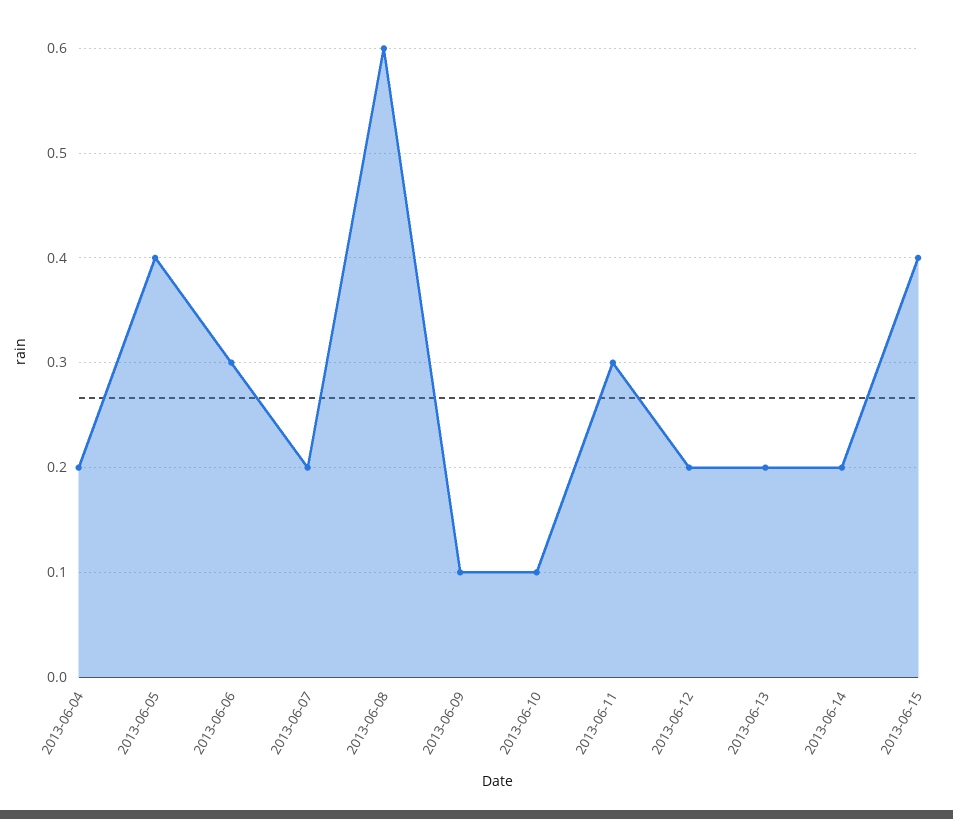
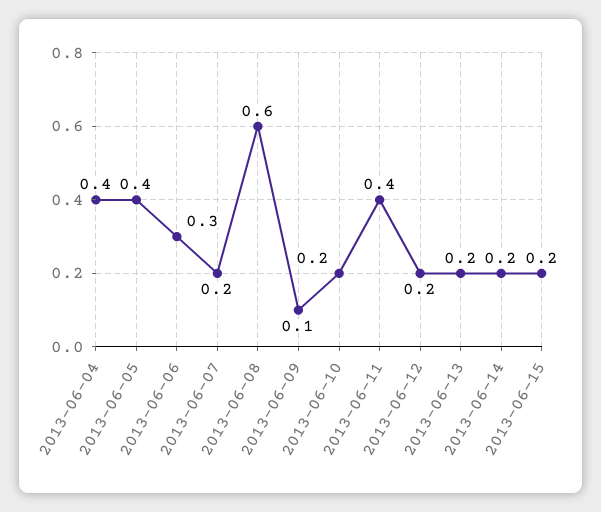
  {
-   "2013-06-04": 0.2,
+   "2013-06-04": 0.4,
    "2013-06-05": 0.4,
    "2013-06-06": 0.3,
    "2013-06-07": 0.2,
    "2013-06-08": 0.6,
    "2013-06-09": 0.1,
-   "2013-06-10": 0.1,
+   "2013-06-10": 0.2,
-   "2013-06-11": 0.3,
+   "2013-06-11": 0.4,
    "2013-06-12": 0.2,
    "2013-06-13": 0.2,
    "2013-06-14": 0.2,
-   "2013-06-15": 0.4
+   "2013-06-15": 0.2
  }

